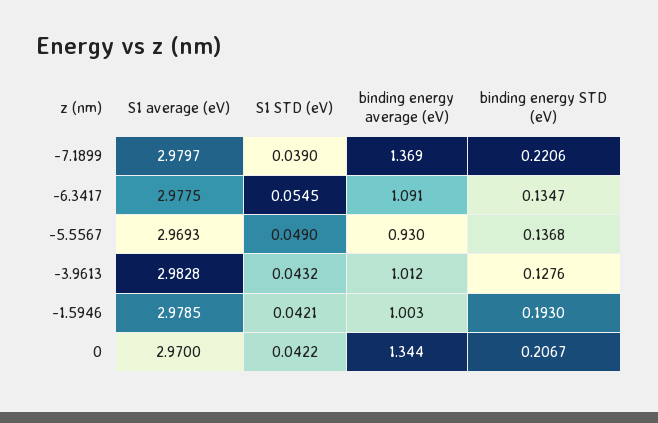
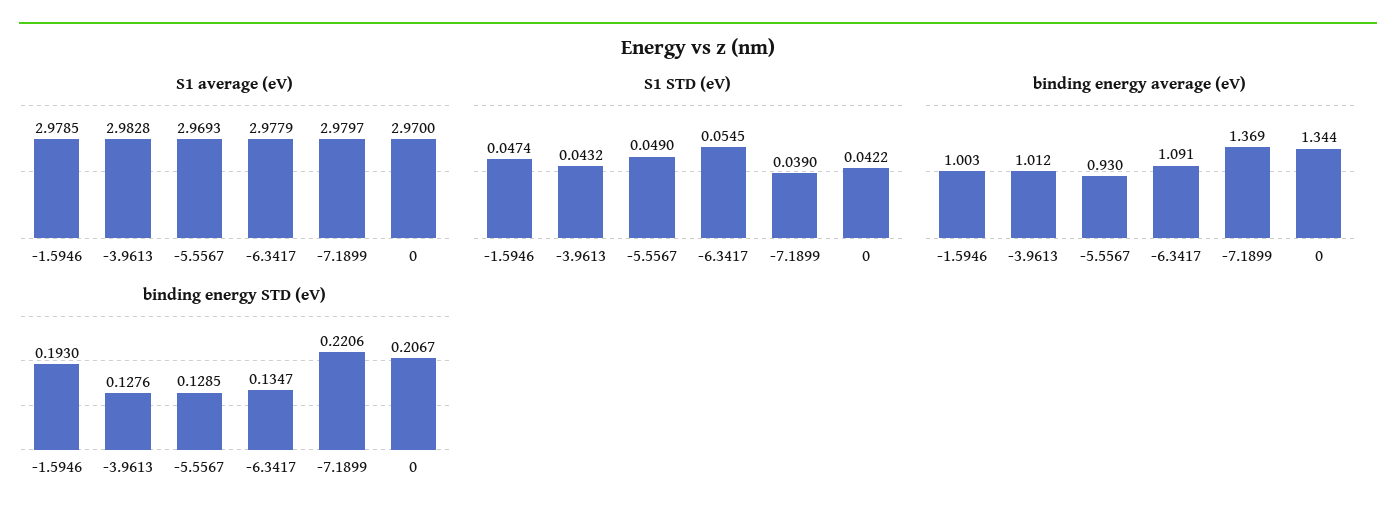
  {
    "S1 average (eV)": {
      "-7.1899": 2.9797,
-     "-6.3417": 2.9775,
+     "-6.3417": 2.9779,
      "-5.5567": 2.9693,
      "-3.9613": 2.9828,
      "-1.5946": 2.9785,
      "0": 2.97
    },
    "S1 STD (eV)": {
      "-7.1899": 0.039,
      "-6.3417": 0.0545,
      "-5.5567": 0.049,
      "-3.9613": 0.0432,
-     "-1.5946": 0.0421,
+     "-1.5946": 0.0474,
      "0": 0.0422
    },
    "binding energy average (eV)": {
      "-7.1899": 1.369,
      "-6.3417": 1.091,
      "-5.5567": 0.93,
      "-3.9613": 1.012,
      "-1.5946": 1.003,
      "0": 1.344
    },
    "binding energy STD (eV)": {
      "-7.1899": 0.2206,
      "-6.3417": 0.1347,
-     "-5.5567": 0.1368,
+     "-5.5567": 0.1285,
      "-3.9613": 0.1276,
      "-1.5946": 0.193,
      "0": 0.2067
    }
  }

